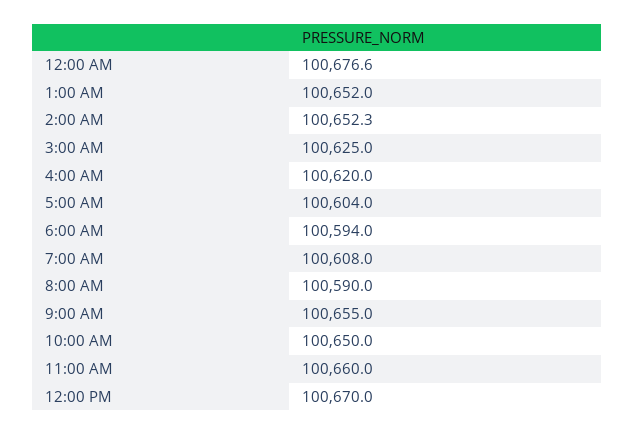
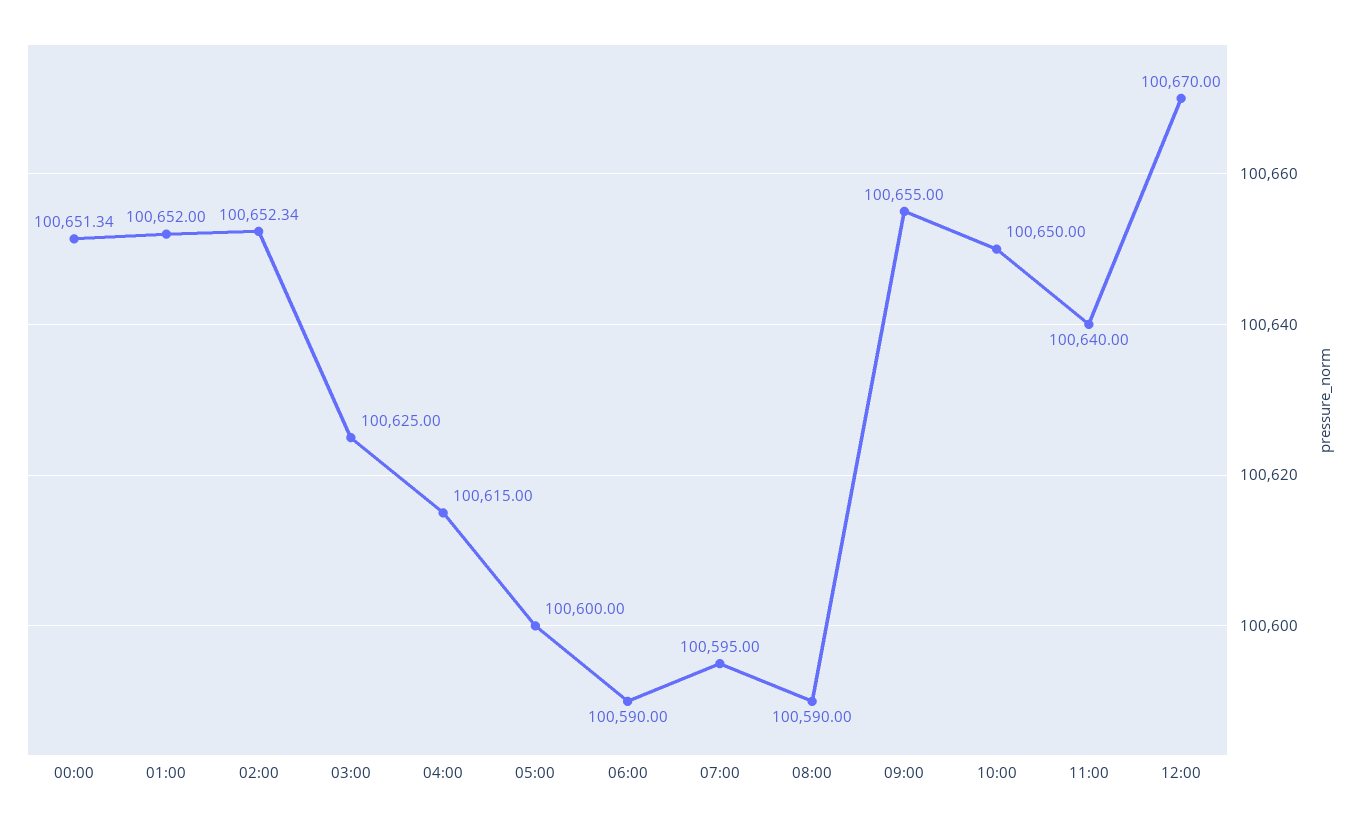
  {
-   "12:00 AM": 100676.6,
+   "12:00 AM": 100651.34,
    "1:00 AM": 100652,
    "2:00 AM": 100652.34,
    "3:00 AM": 100625,
-   "4:00 AM": 100620,
+   "4:00 AM": 100615,
-   "5:00 AM": 100604,
+   "5:00 AM": 100600,
-   "6:00 AM": 100594,
+   "6:00 AM": 100590,
-   "7:00 AM": 100608,
+   "7:00 AM": 100595,
    "8:00 AM": 100590,
    "9:00 AM": 100655,
    "10:00 AM": 100650,
-   "11:00 AM": 100660,
+   "11:00 AM": 100640,
    "12:00 PM": 100670
  }

